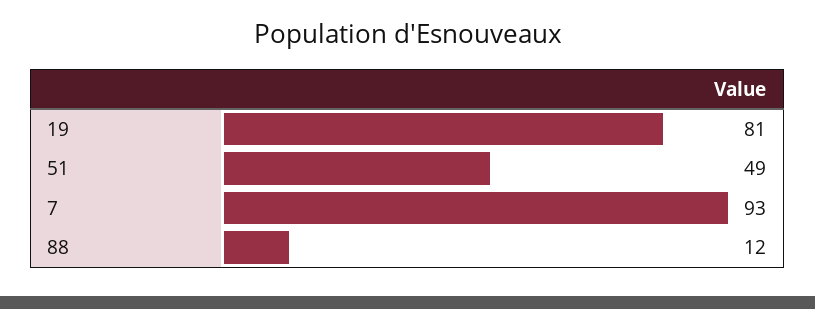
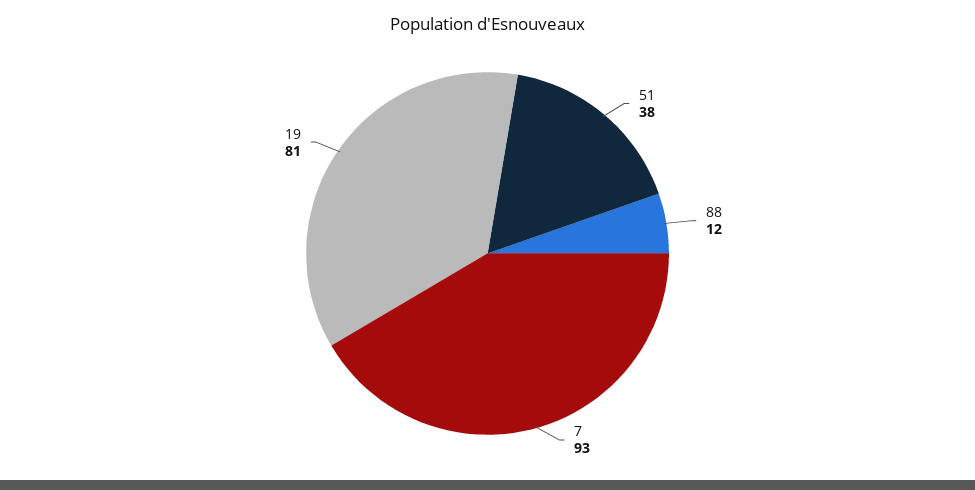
  {
    "19": 81,
-   "51": 49,
+   "51": 38,
    "7": 93,
    "88": 12
  }

